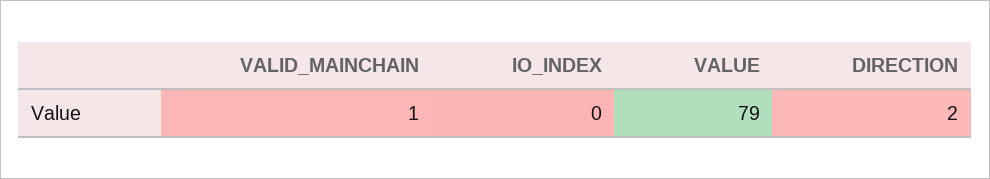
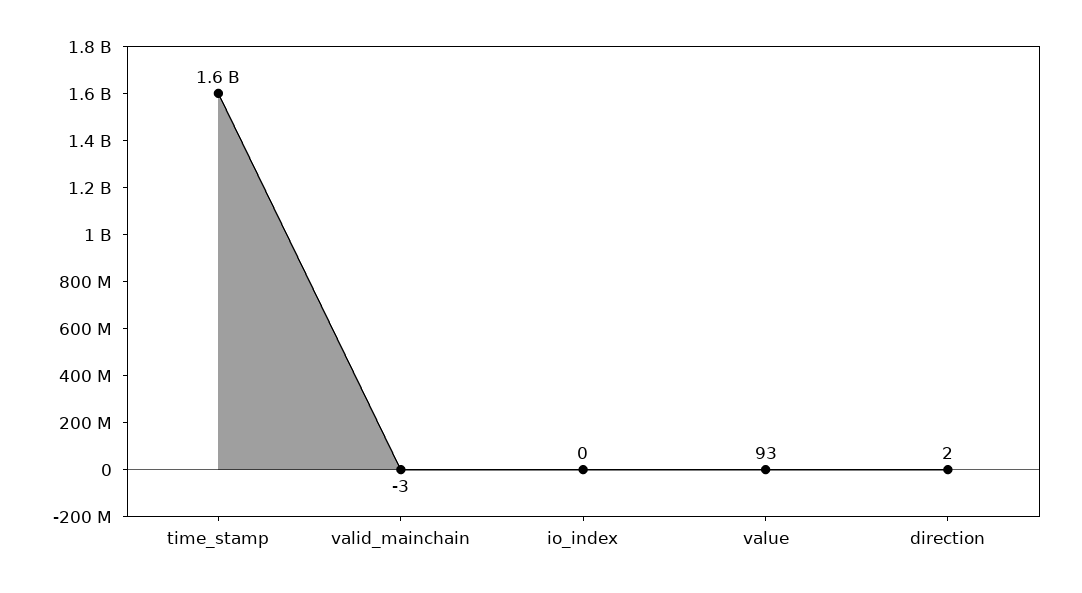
  {
-   "VALID_MAINCHAIN": 1,
+   "VALID_MAINCHAIN": -3,
    "IO_INDEX": 0,
-   "VALUE": 79,
+   "VALUE": 93,
-   "DIRECTION": 2
+   "DIRECTION": 2,
+   "time_stamp": 1600000000
  }

